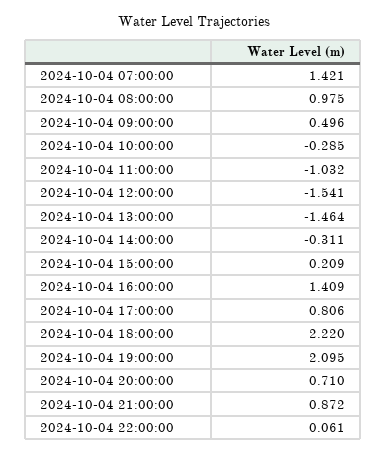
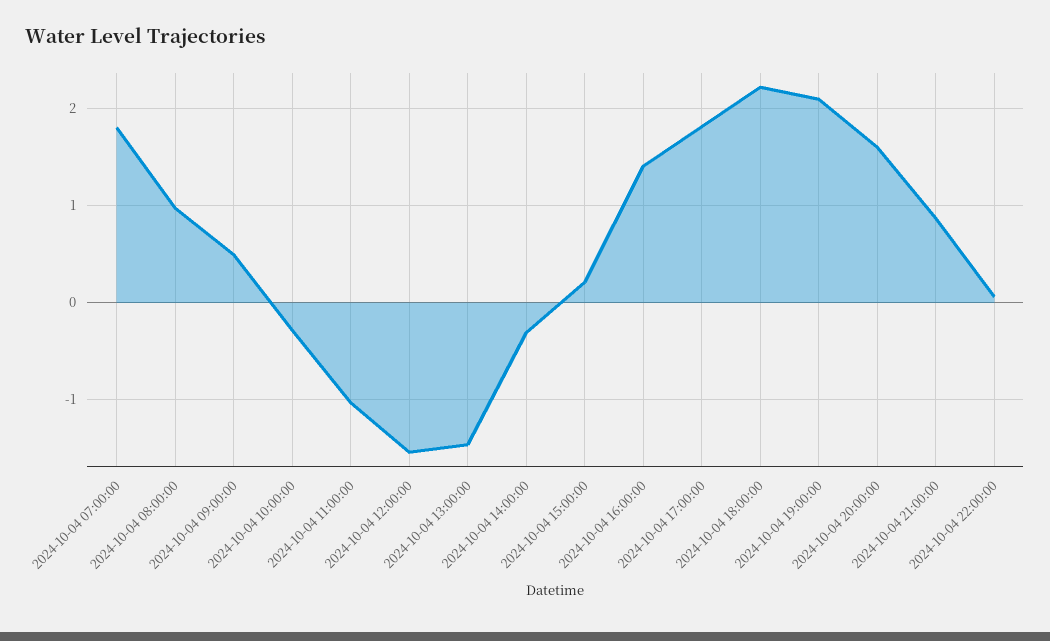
  {
-   "2024-10-04 07:00:00": 1.421,
+   "2024-10-04 07:00:00": 1.8,
    "2024-10-04 08:00:00": 0.975,
    "2024-10-04 09:00:00": 0.496,
    "2024-10-04 10:00:00": -0.285,
    "2024-10-04 11:00:00": -1.032,
    "2024-10-04 12:00:00": -1.541,
    "2024-10-04 13:00:00": -1.464,
    "2024-10-04 14:00:00": -0.311,
    "2024-10-04 15:00:00": 0.209,
    "2024-10-04 16:00:00": 1.409,
-   "2024-10-04 17:00:00": 0.806,
+   "2024-10-04 17:00:00": 1.8,
    "2024-10-04 18:00:00": 2.22,
    "2024-10-04 19:00:00": 2.095,
-   "2024-10-04 20:00:00": 0.71,
+   "2024-10-04 20:00:00": 1.6,
    "2024-10-04 21:00:00": 0.872,
    "2024-10-04 22:00:00": 0.061
  }

